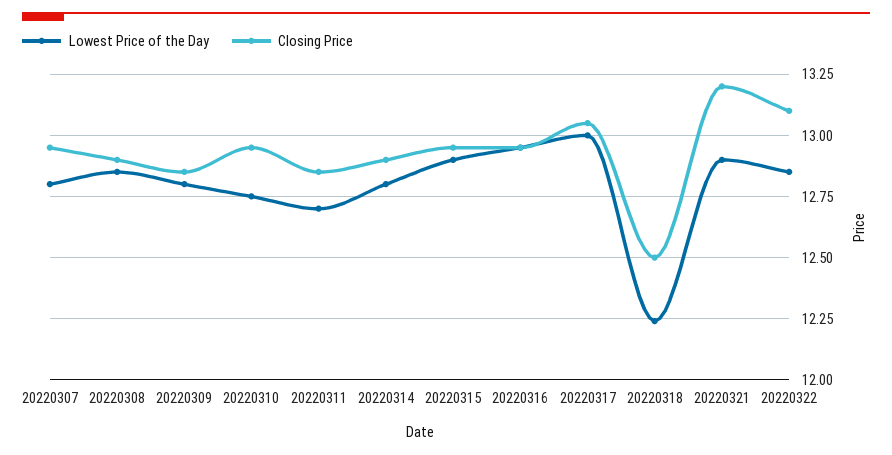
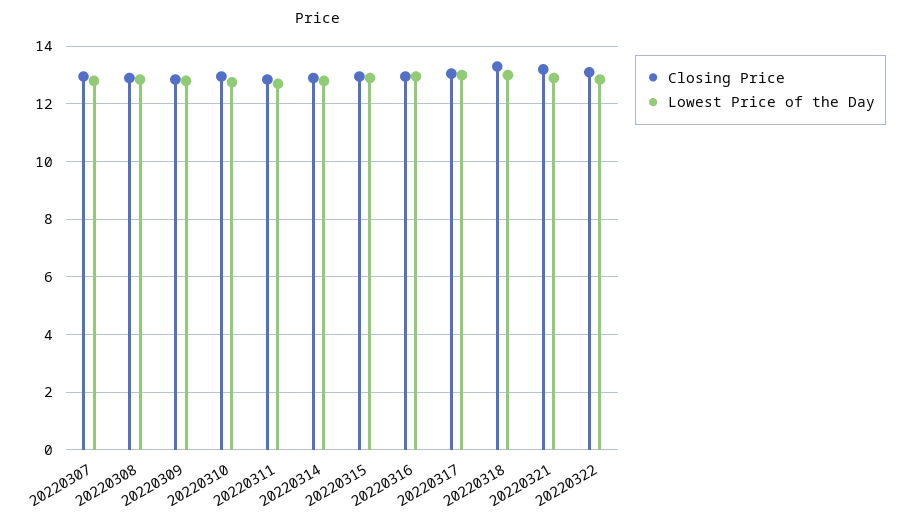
  {
    "Lowest Price of the Day": {
      "20220307": 12.8,
      "20220308": 12.85,
      "20220309": 12.8,
      "20220310": 12.75,
      "20220311": 12.7,
      "20220314": 12.8,
      "20220315": 12.9,
      "20220316": 12.95,
      "20220317": 13,
-     "20220318": 12.25,
+     "20220318": 13,
      "20220321": 12.9,
      "20220322": 12.85
    },
    "Closing Price": {
      "20220307": 12.95,
      "20220308": 12.9,
      "20220309": 12.85,
      "20220310": 12.95,
      "20220311": 12.85,
      "20220314": 12.9,
      "20220315": 12.95,
      "20220316": 12.95,
      "20220317": 13.05,
-     "20220318": 12.5,
+     "20220318": 13.25,
      "20220321": 13.2,
      "20220322": 13.1
    }
  }

